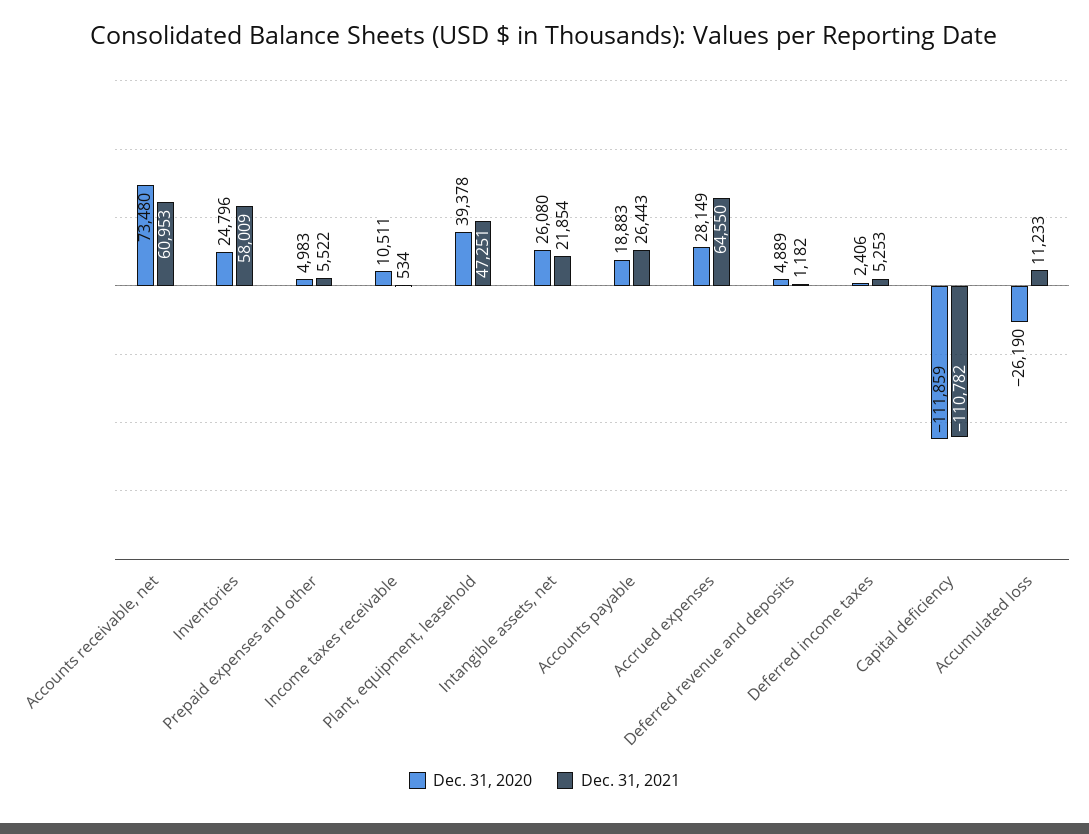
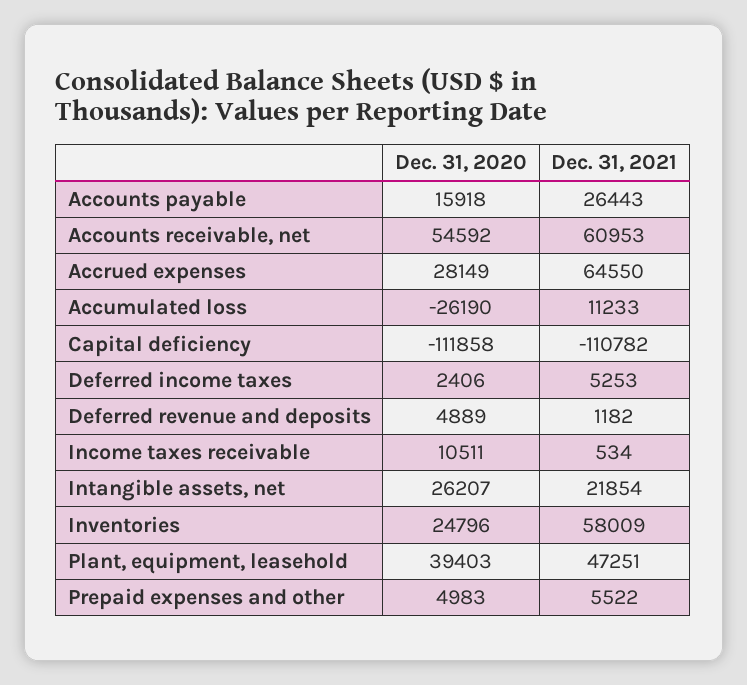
  {
    "Dec. 31, 2020": {
-     "Accounts receivable, net": 73480,
+     "Accounts receivable, net": 54592,
      "Inventories": 24796,
      "Prepaid expenses and other": 4983,
      "Income taxes receivable": 10511,
-     "Plant, equipment, leasehold": 39378,
+     "Plant, equipment, leasehold": 39403,
-     "Intangible assets, net": 26080,
+     "Intangible assets, net": 26207,
-     "Accounts payable": 18883,
+     "Accounts payable": 15918,
      "Accrued expenses": 28149,
      "Deferred revenue and deposits": 4889,
      "Deferred income taxes": 2406,
-     "Capital deficiency": -111859,
+     "Capital deficiency": -111858,
      "Accumulated loss": -26190
    },
    "Dec. 31, 2021": {
      "Accounts receivable, net": 60953,
      "Inventories": 58009,
      "Prepaid expenses and other": 5522,
      "Income taxes receivable": 534,
      "Plant, equipment, leasehold": 47251,
      "Intangible assets, net": 21854,
      "Accounts payable": 26443,
      "Accrued expenses": 64550,
      "Deferred revenue and deposits": 1182,
      "Deferred income taxes": 5253,
      "Capital deficiency": -110782,
      "Accumulated loss": 11233
    }
  }

